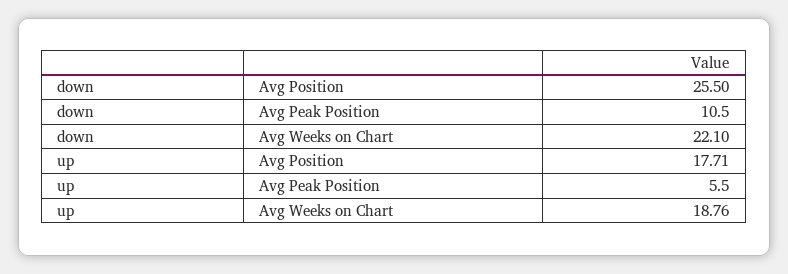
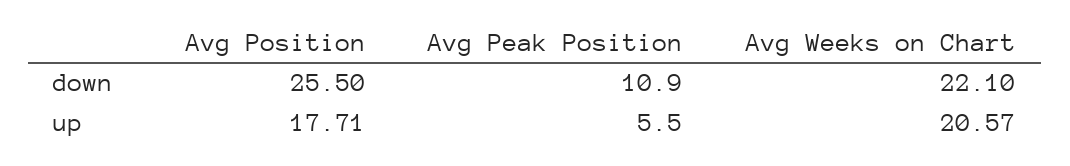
  {
    "down": {
      "Avg Position": 25.5,
-     "Avg Peak Position": 10.5,
+     "Avg Peak Position": 10.9,
      "Avg Weeks on Chart": 22.1
    },
    "up": {
      "Avg Position": 17.71,
      "Avg Peak Position": 5.5,
-     "Avg Weeks on Chart": 18.76
+     "Avg Weeks on Chart": 20.57
    }
  }

